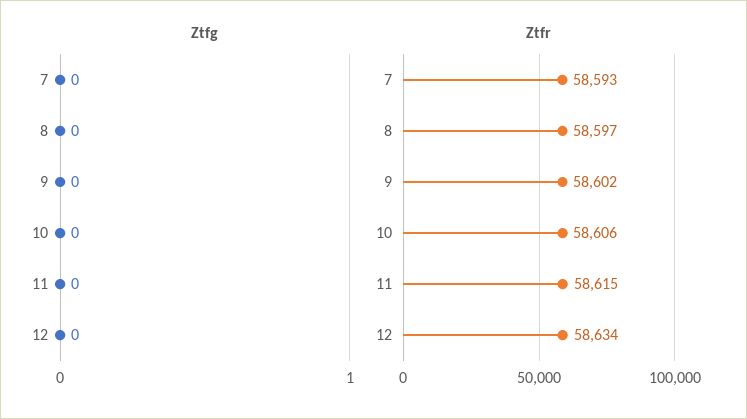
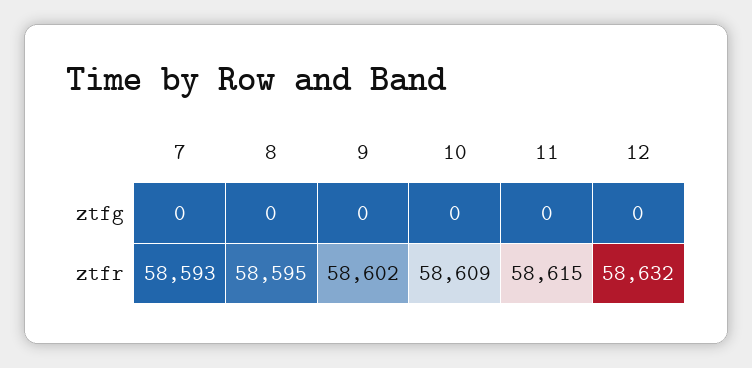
  {
    "Ztfg": {
      "7": 0,
      "8": 0,
      "9": 0,
      "10": 0,
      "11": 0,
      "12": 0
    },
    "Ztfr": {
      "7": 58593,
-     "8": 58597,
+     "8": 58595,
      "9": 58602,
-     "10": 58606,
+     "10": 58609,
      "11": 58615,
-     "12": 58634
+     "12": 58632
    }
  }

